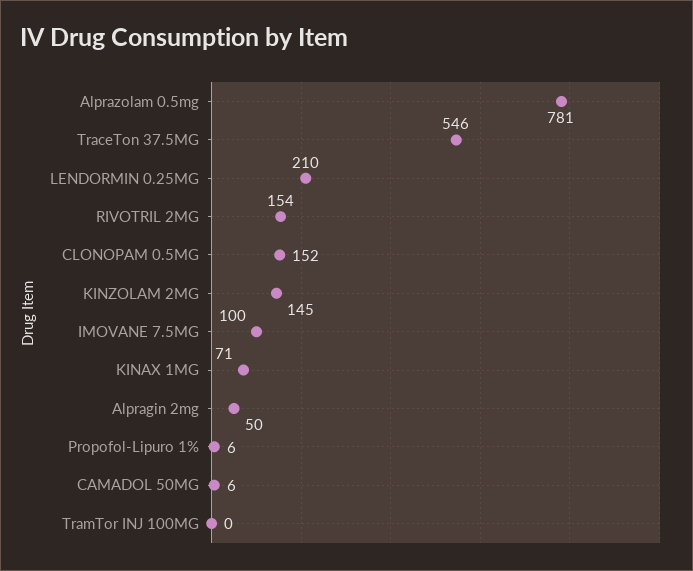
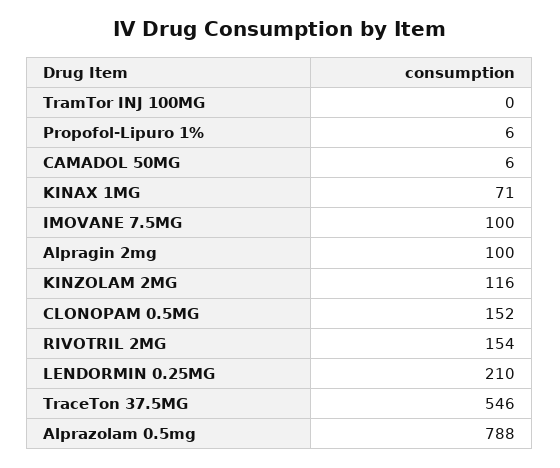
  {
-   "Alprazolam 0.5mg": 781,
+   "Alprazolam 0.5mg": 788,
    "TraceTon 37.5MG": 546,
    "LENDORMIN 0.25MG": 210,
    "RIVOTRIL 2MG": 154,
    "CLONOPAM 0.5MG": 152,
-   "KINZOLAM 2MG": 145,
+   "KINZOLAM 2MG": 116,
    "IMOVANE 7.5MG": 100,
    "KINAX 1MG": 71,
-   "Alpragin 2mg": 50,
+   "Alpragin 2mg": 100,
    "Propofol-Lipuro 1%": 6,
    "CAMADOL 50MG": 6,
    "TramTor INJ 100MG": 0
  }

